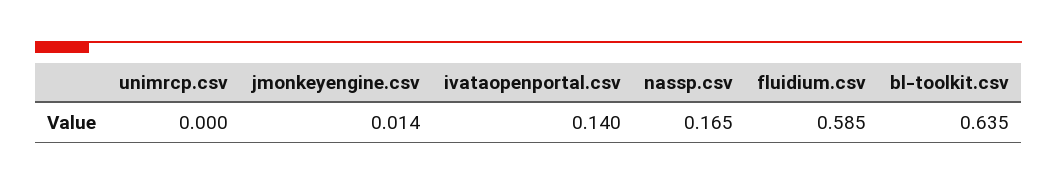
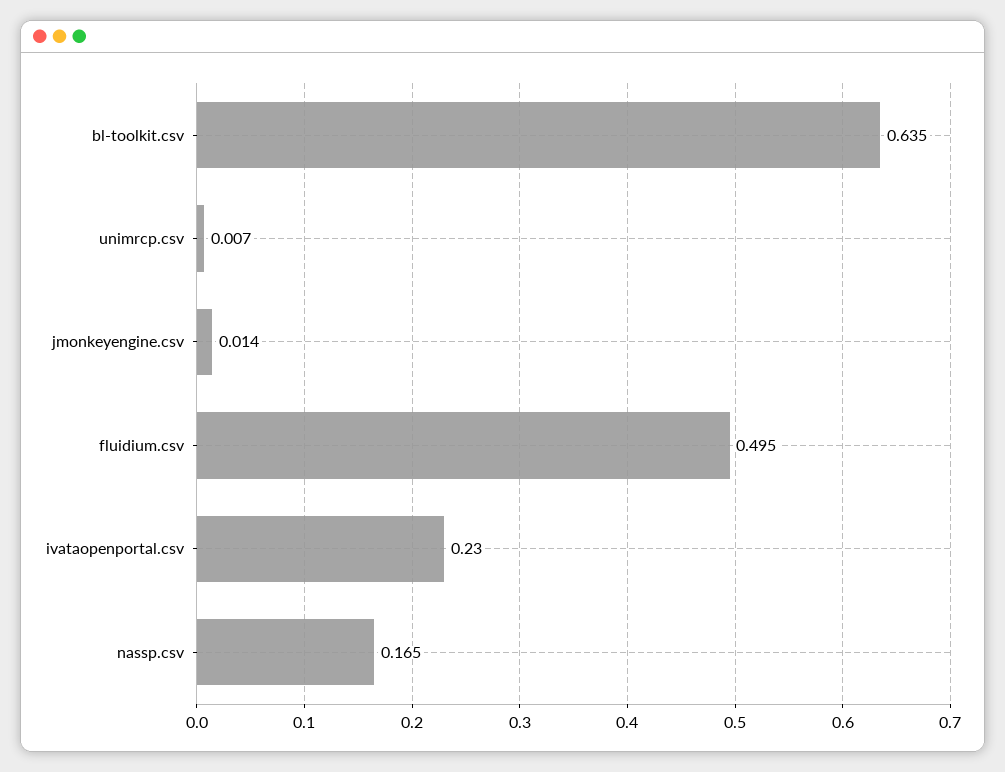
  {
-   "unimrcp.csv": 0,
+   "unimrcp.csv": 0.007,
    "jmonkeyengine.csv": 0.014,
-   "ivataopenportal.csv": 0.14,
+   "ivataopenportal.csv": 0.23,
    "nassp.csv": 0.165,
-   "fluidium.csv": 0.585,
+   "fluidium.csv": 0.495,
    "bl-toolkit.csv": 0.635
  }

